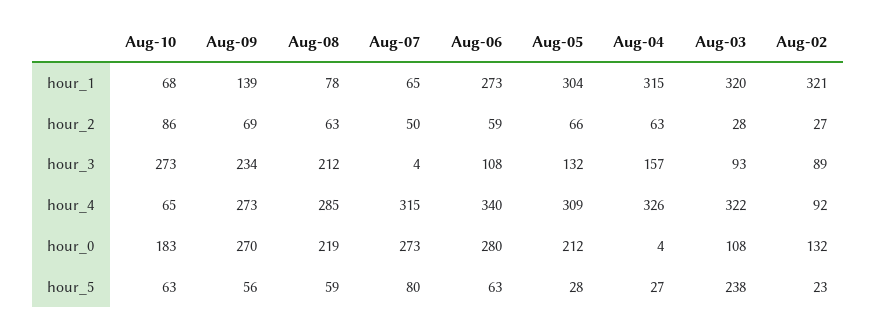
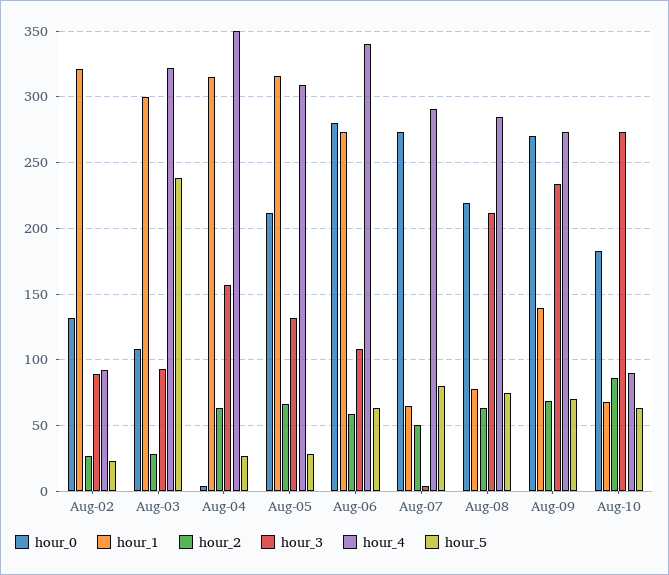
  {
    "hour_1": {
      "Aug-10": 68,
      "Aug-09": 139,
      "Aug-08": 78,
      "Aug-07": 65,
      "Aug-06": 273,
-     "Aug-05": 304,
+     "Aug-05": 315,
      "Aug-04": 315,
-     "Aug-03": 320,
+     "Aug-03": 300,
      "Aug-02": 321
    },
    "hour_2": {
      "Aug-10": 86,
      "Aug-09": 69,
      "Aug-08": 63,
      "Aug-07": 50,
      "Aug-06": 59,
      "Aug-05": 66,
      "Aug-04": 63,
      "Aug-03": 28,
      "Aug-02": 27
    },
    "hour_3": {
      "Aug-10": 273,
      "Aug-09": 234,
      "Aug-08": 212,
      "Aug-07": 4,
      "Aug-06": 108,
      "Aug-05": 132,
      "Aug-04": 157,
      "Aug-03": 93,
      "Aug-02": 89
    },
    "hour_4": {
-     "Aug-10": 65,
+     "Aug-10": 90,
      "Aug-09": 273,
      "Aug-08": 285,
-     "Aug-07": 315,
+     "Aug-07": 290,
      "Aug-06": 340,
      "Aug-05": 309,
-     "Aug-04": 326,
+     "Aug-04": 350,
      "Aug-03": 322,
      "Aug-02": 92
    },
    "hour_0": {
      "Aug-10": 183,
      "Aug-09": 270,
      "Aug-08": 219,
      "Aug-07": 273,
      "Aug-06": 280,
      "Aug-05": 212,
      "Aug-04": 4,
      "Aug-03": 108,
      "Aug-02": 132
    },
    "hour_5": {
      "Aug-10": 63,
-     "Aug-09": 56,
+     "Aug-09": 70,
-     "Aug-08": 59,
+     "Aug-08": 75,
      "Aug-07": 80,
      "Aug-06": 63,
      "Aug-05": 28,
      "Aug-04": 27,
      "Aug-03": 238,
      "Aug-02": 23
    }
  }

